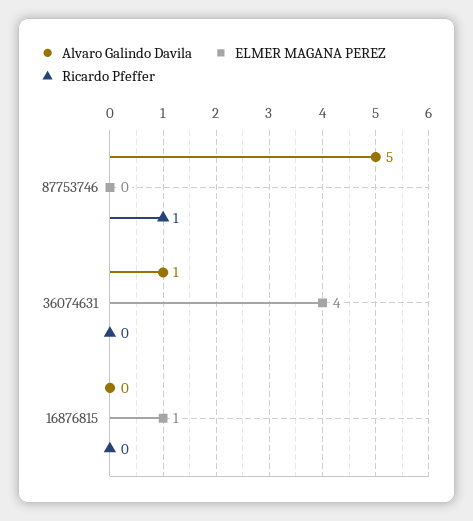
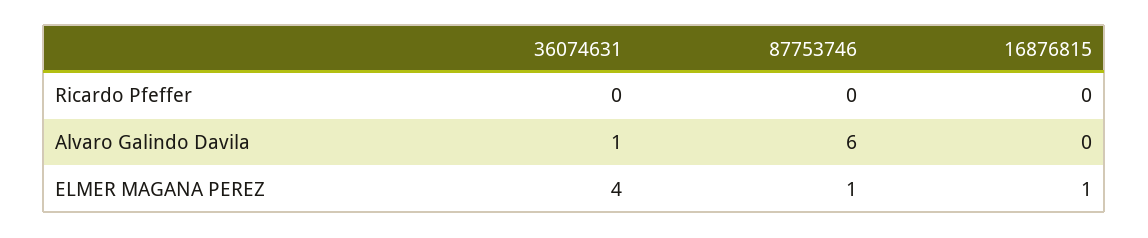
  {
    "Alvaro Galindo Davila": {
-     "87753746": 5,
+     "87753746": 6,
      "36074631": 1,
      "16876815": 0
    },
    "ELMER MAGANA PEREZ": {
-     "87753746": 0,
+     "87753746": 1,
      "36074631": 4,
      "16876815": 1
    },
    "Ricardo Pfeffer": {
-     "87753746": 1,
+     "87753746": 0,
      "36074631": 0,
      "16876815": 0
    }
  }

